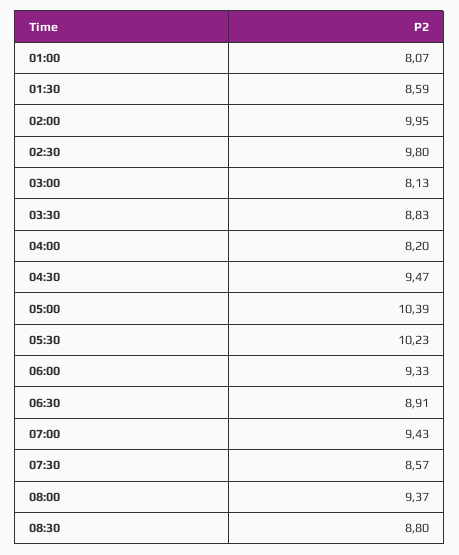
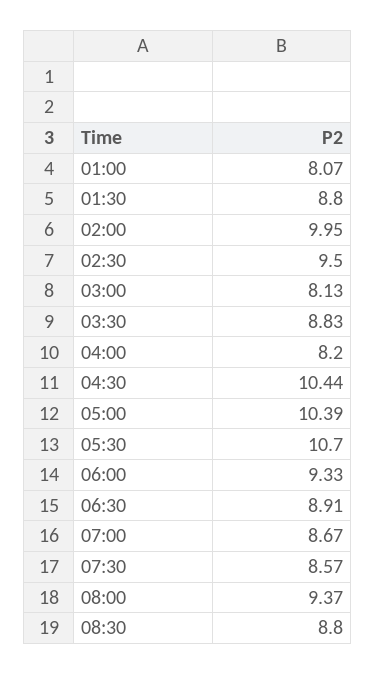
  {
    "01:00": 8.07,
-   "01:30": 8.59,
+   "01:30": 8.8,
    "02:00": 9.95,
-   "02:30": 9.8,
+   "02:30": 9.5,
    "03:00": 8.13,
    "03:30": 8.83,
    "04:00": 8.2,
-   "04:30": 9.47,
+   "04:30": 10.44,
    "05:00": 10.39,
-   "05:30": 10.23,
+   "05:30": 10.7,
    "06:00": 9.33,
    "06:30": 8.91,
-   "07:00": 9.43,
+   "07:00": 8.67,
    "07:30": 8.57,
    "08:00": 9.37,
    "08:30": 8.8
  }

